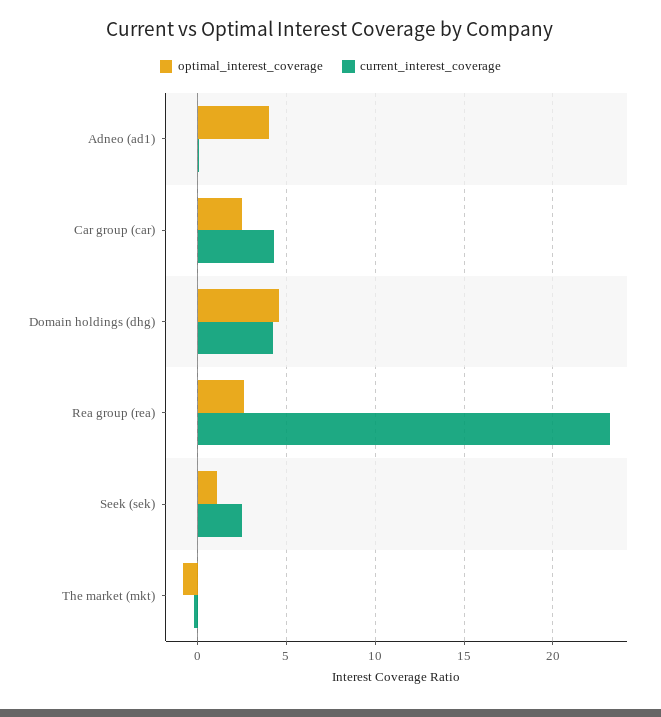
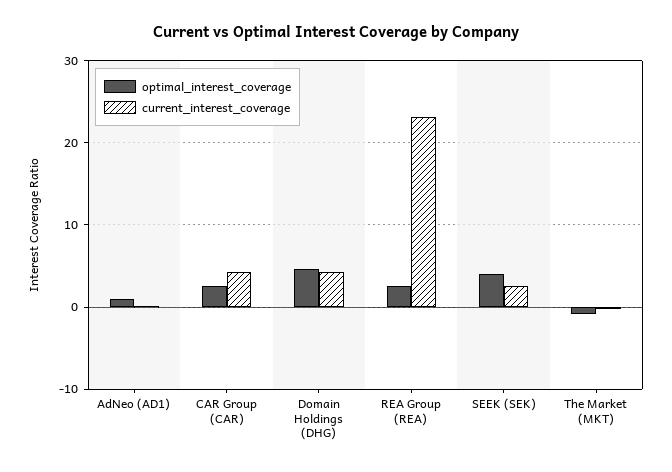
  {
    "optimal_interest_coverage": {
-     "Adneo (ad1)": 4,
+     "Adneo (ad1)": 1,
      "Car group (car)": 2.5,
      "Domain holdings (dhg)": 4.5,
      "Rea group (rea)": 2.5,
-     "Seek (sek)": 1,
+     "Seek (sek)": 4,
      "The market (mkt)": -1
    },
    "current_interest_coverage": {
      "Adneo (ad1)": 0,
      "Car group (car)": 4.5,
      "Domain holdings (dhg)": 4.5,
      "Rea group (rea)": 23,
      "Seek (sek)": 2.5,
      "The market (mkt)": 0
    }
  }

